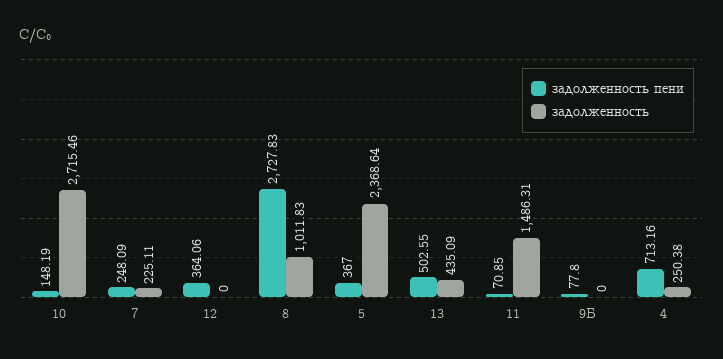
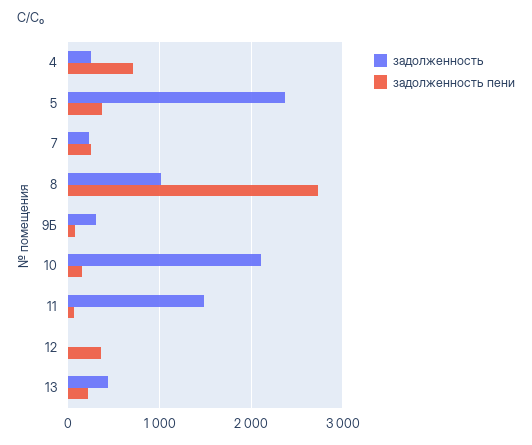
  {
    "задолженность пени": {
      "10": 148.19,
      "7": 248.09,
      "12": 364.06,
      "8": 2727.83,
      "5": 367,
-     "13": 502.55,
+     "13": 200,
      "11": 70.85,
      "9Б": 77.8,
      "4": 713.16
    },
    "задолженность": {
-     "10": 2715.46,
+     "10": 2100,
      "7": 225.11,
      "12": 0,
      "8": 1011.83,
      "5": 2368.64,
      "13": 435.09,
      "11": 1486.31,
-     "9Б": 0,
+     "9Б": 300,
      "4": 250.38
    }
  }

